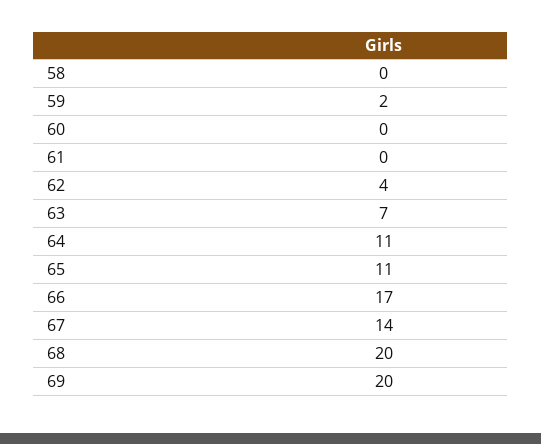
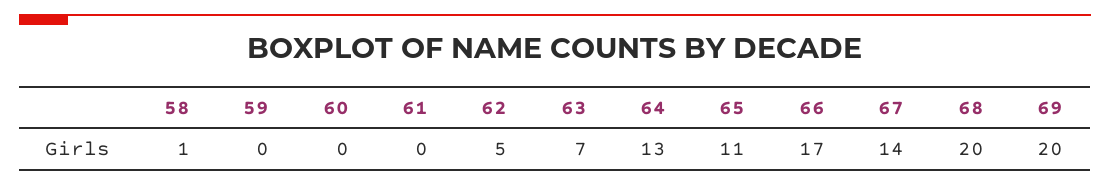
  {
-   "58": 0,
+   "58": 1,
-   "59": 2,
+   "59": 0,
    "60": 0,
    "61": 0,
-   "62": 4,
+   "62": 5,
    "63": 7,
-   "64": 11,
+   "64": 13,
    "65": 11,
    "66": 17,
    "67": 14,
    "68": 20,
    "69": 20
  }

